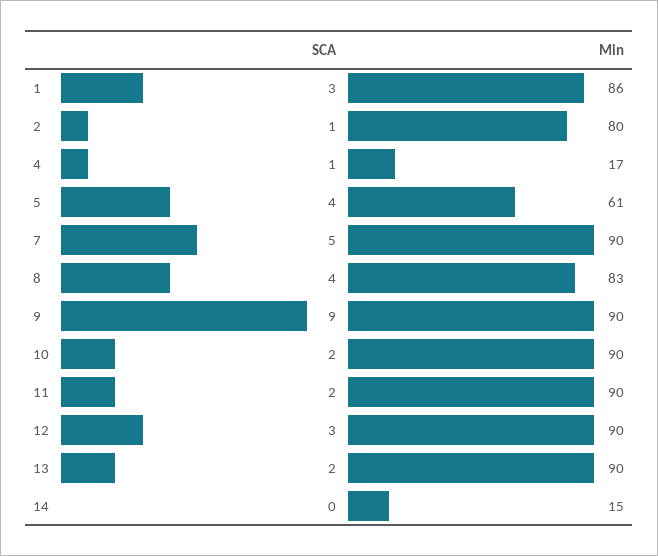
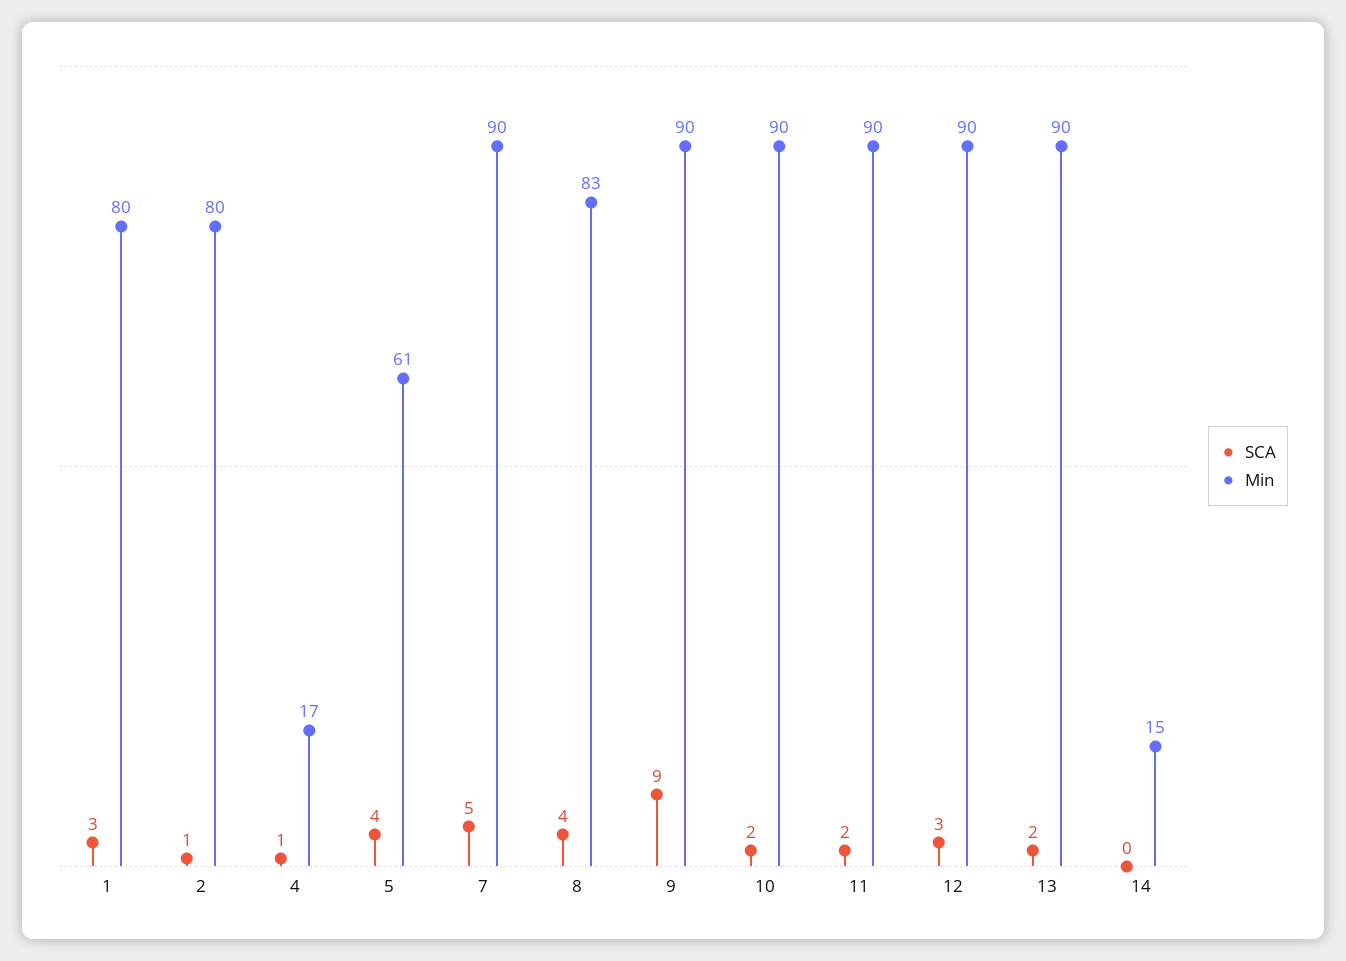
  {
    "SCA": {
      "1": 3,
      "2": 1,
      "4": 1,
      "5": 4,
      "7": 5,
      "8": 4,
      "9": 9,
      "10": 2,
      "11": 2,
      "12": 3,
      "13": 2,
      "14": 0
    },
    "Min": {
-     "1": 86,
+     "1": 80,
      "2": 80,
      "4": 17,
      "5": 61,
      "7": 90,
      "8": 83,
      "9": 90,
      "10": 90,
      "11": 90,
      "12": 90,
      "13": 90,
      "14": 15
    }
  }

